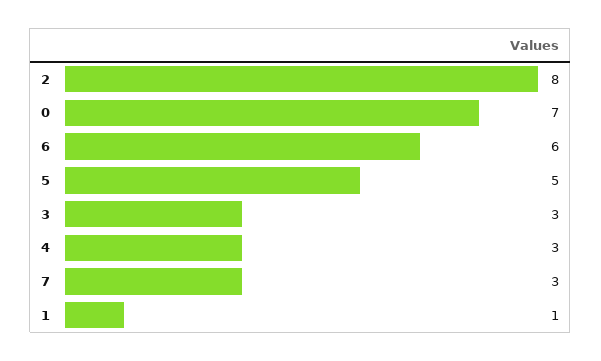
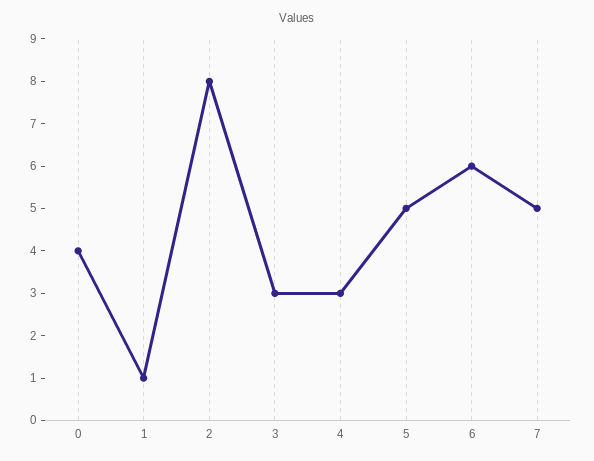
  {
    "2": 8,
-   "0": 7,
+   "0": 4,
    "6": 6,
    "5": 5,
    "3": 3,
    "4": 3,
-   "7": 3,
+   "7": 5,
    "1": 1
  }

